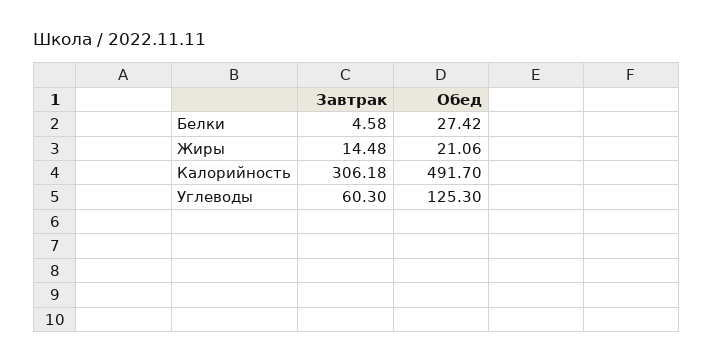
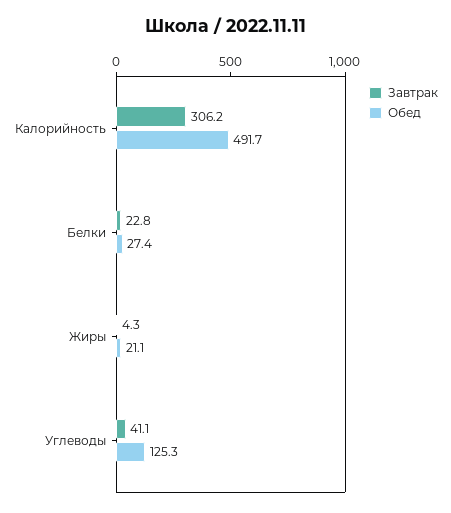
  {
    "Завтрак": {
-     "Белки": 4.58,
+     "Белки": 22.8,
-     "Жиры": 14.48,
+     "Жиры": 4.3,
      "Калорийность": 306.18,
-     "Углеводы": 60.3
+     "Углеводы": 41.1
    },
    "Обед": {
      "Белки": 27.42,
      "Жиры": 21.06,
      "Калорийность": 491.7,
      "Углеводы": 125.3
    }
  }

